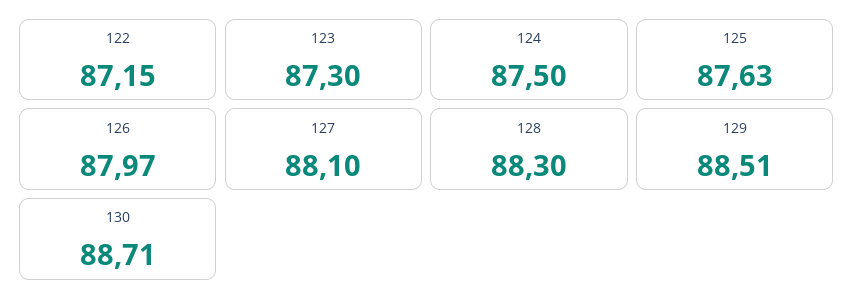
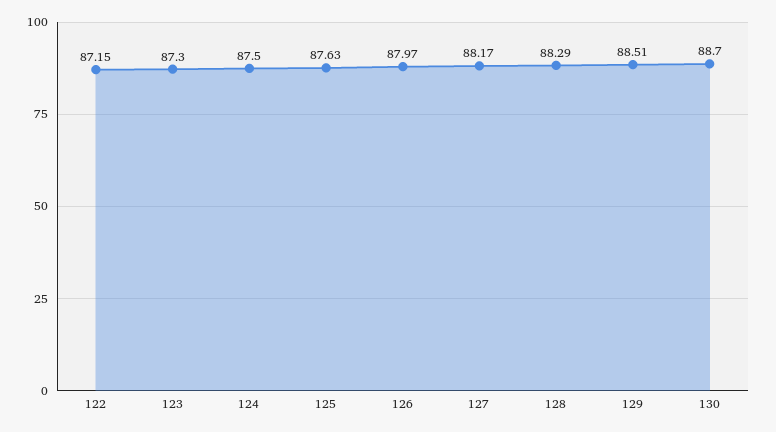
  {
    "122": 87.15,
    "123": 87.3,
    "124": 87.5,
    "125": 87.63,
    "126": 87.97,
-   "127": 88.1,
+   "127": 88.17,
-   "128": 88.3,
+   "128": 88.29,
    "129": 88.51,
-   "130": 88.71
+   "130": 88.7
  }

